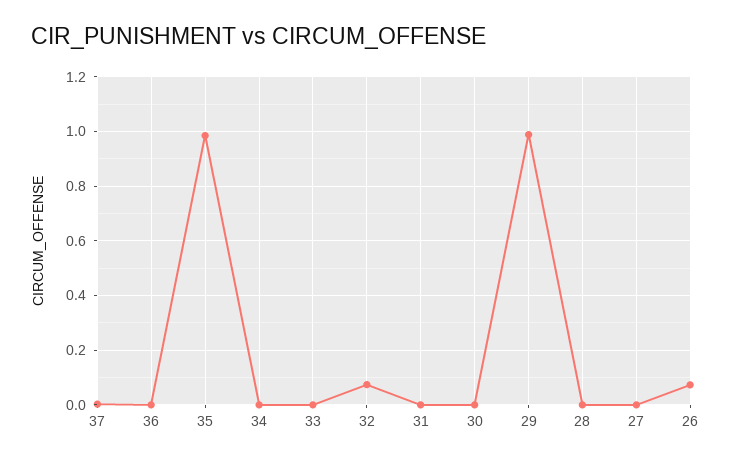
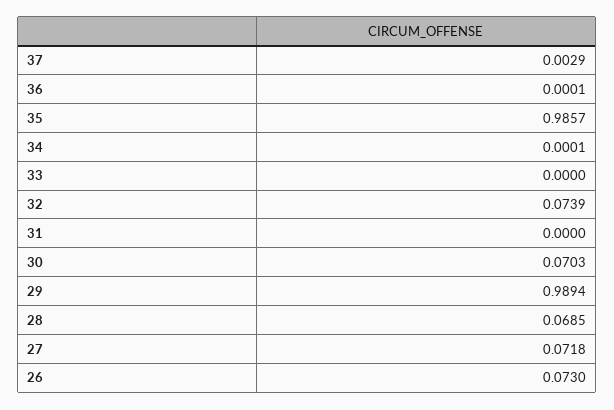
  {
    "37": 0.0029,
    "36": 0.0001,
    "35": 0.9857,
    "34": 0.0001,
    "33": 0,
    "32": 0.0739,
    "31": 0,
-   "30": 0,
+   "30": 0.0703,
    "29": 0.9894,
-   "28": 0,
+   "28": 0.0685,
-   "27": 0,
+   "27": 0.0718,
    "26": 0.073
  }

